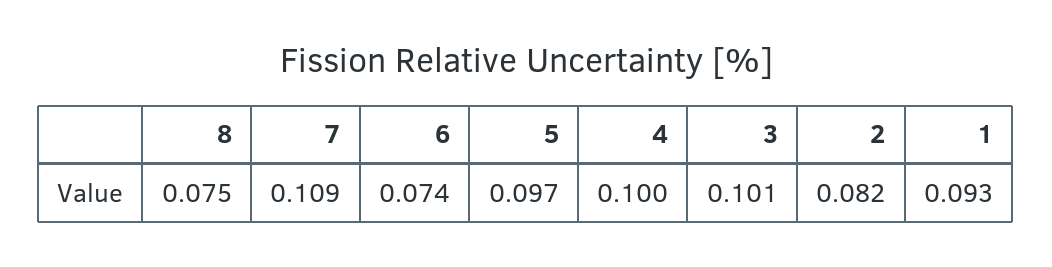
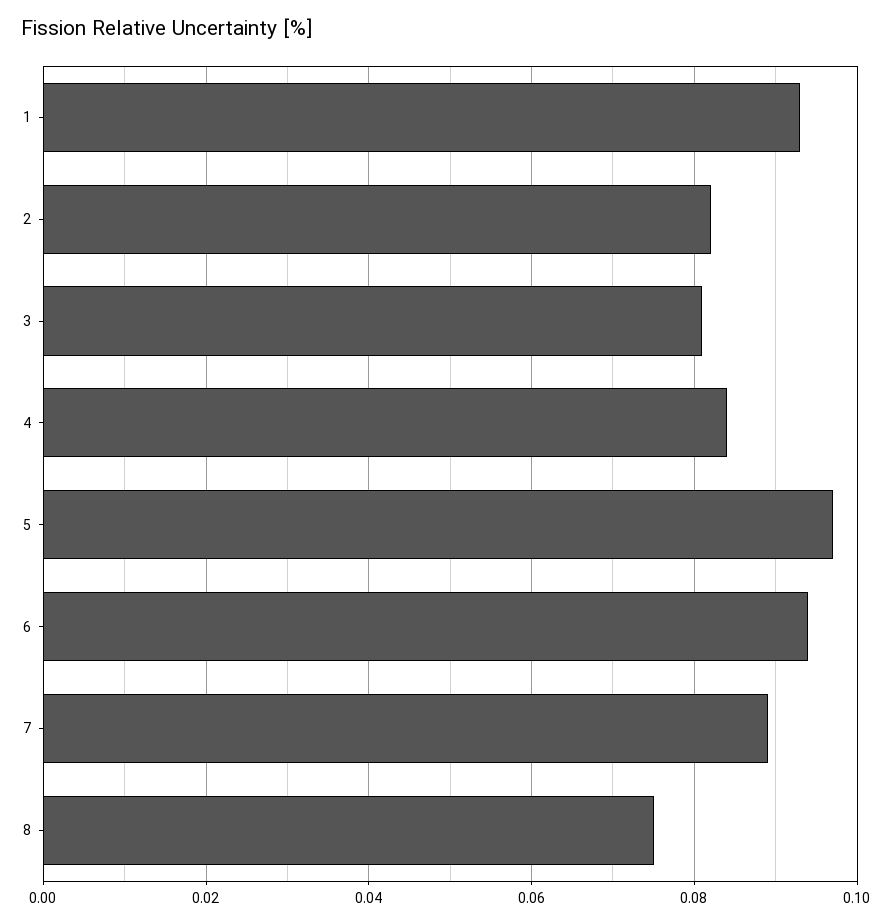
  {
    "8": 0.075,
-   "7": 0.109,
+   "7": 0.09,
-   "6": 0.074,
+   "6": 0.095,
    "5": 0.097,
-   "4": 0.1,
+   "4": 0.085,
-   "3": 0.101,
+   "3": 0.08,
    "2": 0.082,
    "1": 0.093
  }

